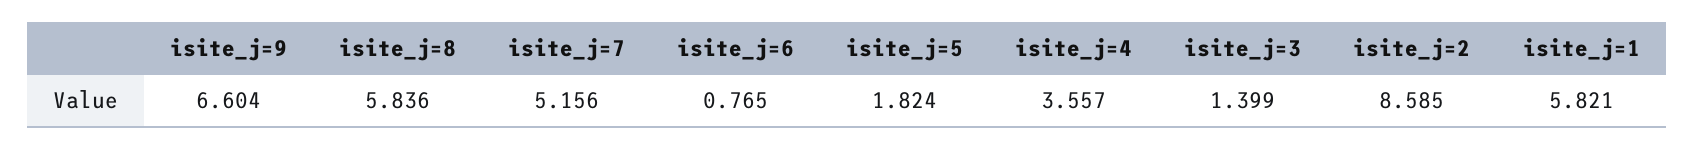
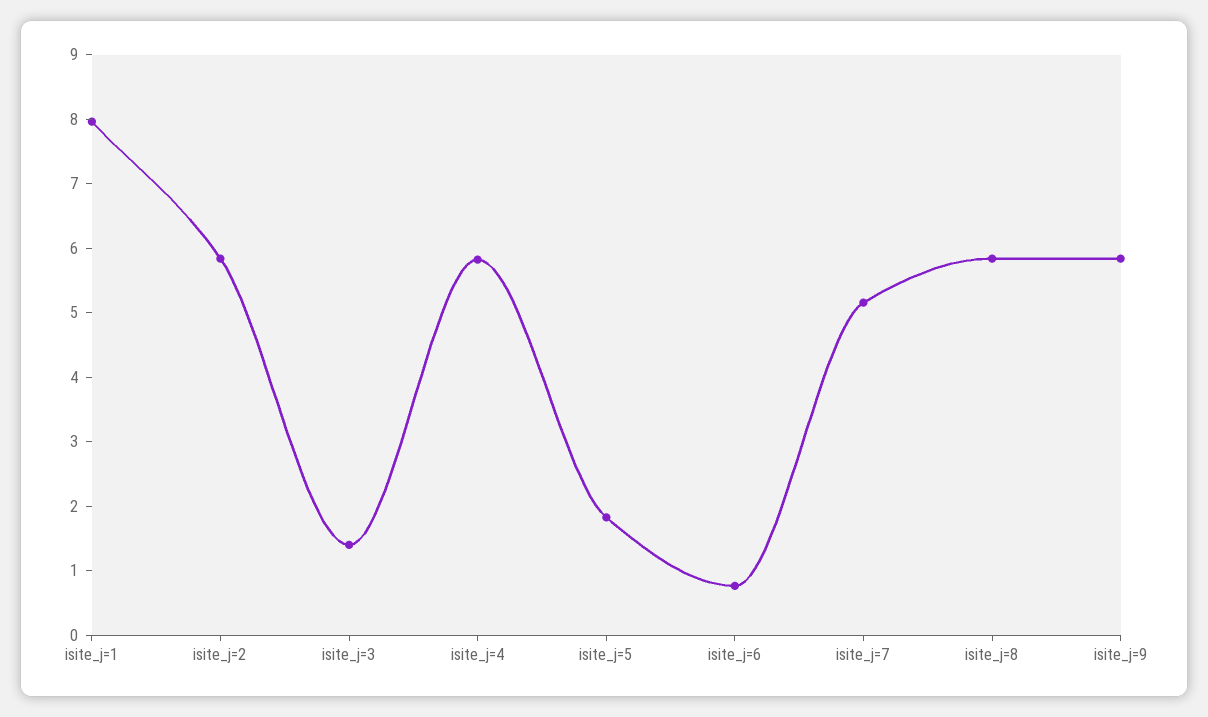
  {
-   "isite_j=9": 6.604,
+   "isite_j=9": 5.8,
    "isite_j=8": 5.836,
    "isite_j=7": 5.156,
    "isite_j=6": 0.765,
    "isite_j=5": 1.824,
-   "isite_j=4": 3.557,
+   "isite_j=4": 5.8,
    "isite_j=3": 1.399,
-   "isite_j=2": 8.585,
+   "isite_j=2": 5.8,
-   "isite_j=1": 5.821
+   "isite_j=1": 8
  }

